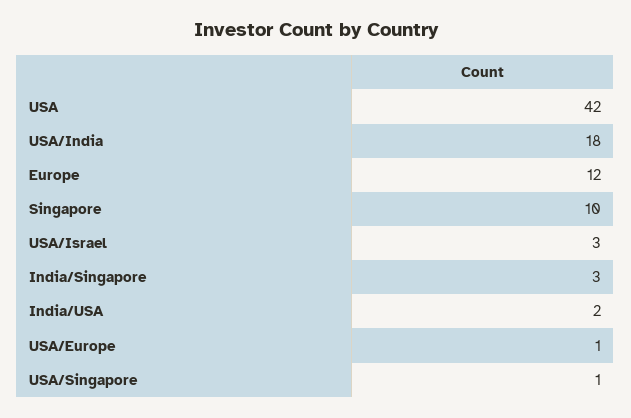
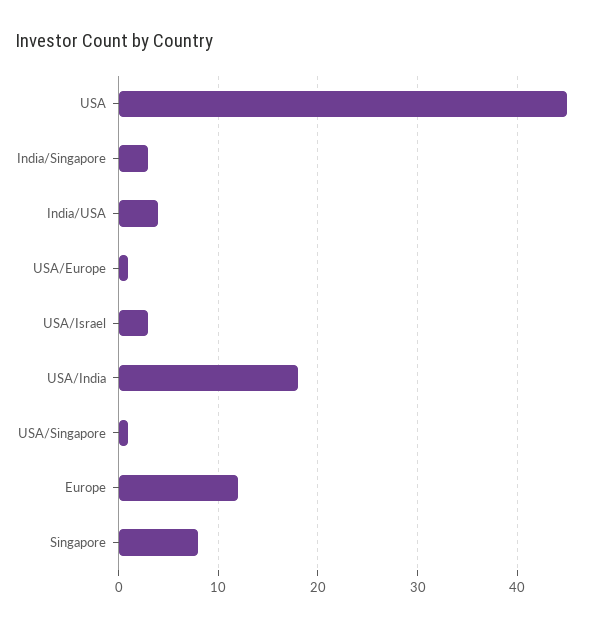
  {
-   "USA": 42,
+   "USA": 45,
    "USA/India": 18,
    "Europe": 12,
-   "Singapore": 10,
+   "Singapore": 8,
    "USA/Israel": 3,
    "India/Singapore": 3,
-   "India/USA": 2,
+   "India/USA": 4,
    "USA/Europe": 1,
    "USA/Singapore": 1
  }

